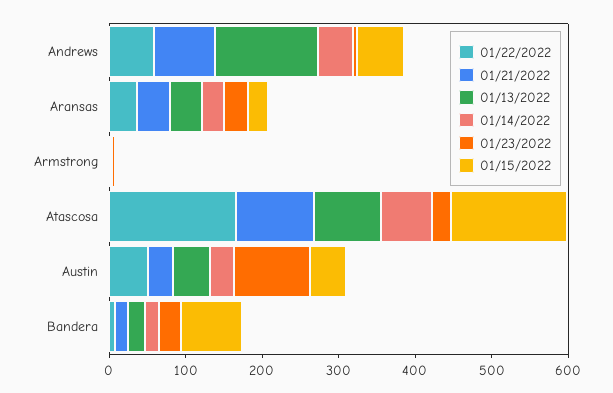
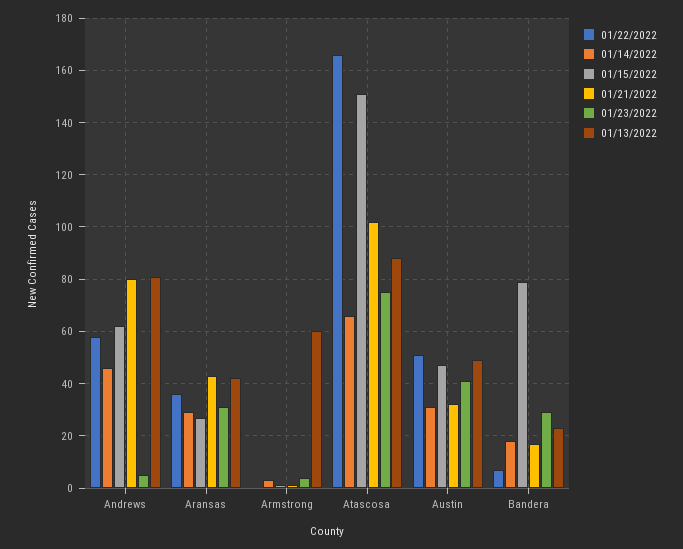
  {
    "01/22/2022": {
      "Andrews": 60,
      "Aransas": 35,
      "Armstrong": 0,
      "Atascosa": 165,
      "Austin": 50,
      "Bandera": 5
    },
    "01/21/2022": {
      "Andrews": 80,
      "Aransas": 45,
      "Armstrong": 0,
      "Atascosa": 100,
      "Austin": 30,
      "Bandera": 15
    },
    "01/13/2022": {
-     "Andrews": 140,
+     "Andrews": 80,
      "Aransas": 40,
-     "Armstrong": 0,
+     "Armstrong": 60,
      "Atascosa": 90,
      "Austin": 50,
      "Bandera": 25
    },
    "01/14/2022": {
      "Andrews": 45,
      "Aransas": 30,
      "Armstrong": 5,
      "Atascosa": 65,
      "Austin": 30,
      "Bandera": 20
    },
    "01/23/2022": {
      "Andrews": 5,
      "Aransas": 30,
      "Armstrong": 5,
-     "Atascosa": 20,
+     "Atascosa": 75,
-     "Austin": 100,
+     "Austin": 40,
      "Bandera": 30
    },
    "01/15/2022": {
      "Andrews": 60,
      "Aransas": 25,
      "Armstrong": 0,
      "Atascosa": 150,
      "Austin": 45,
      "Bandera": 80
    }
  }

